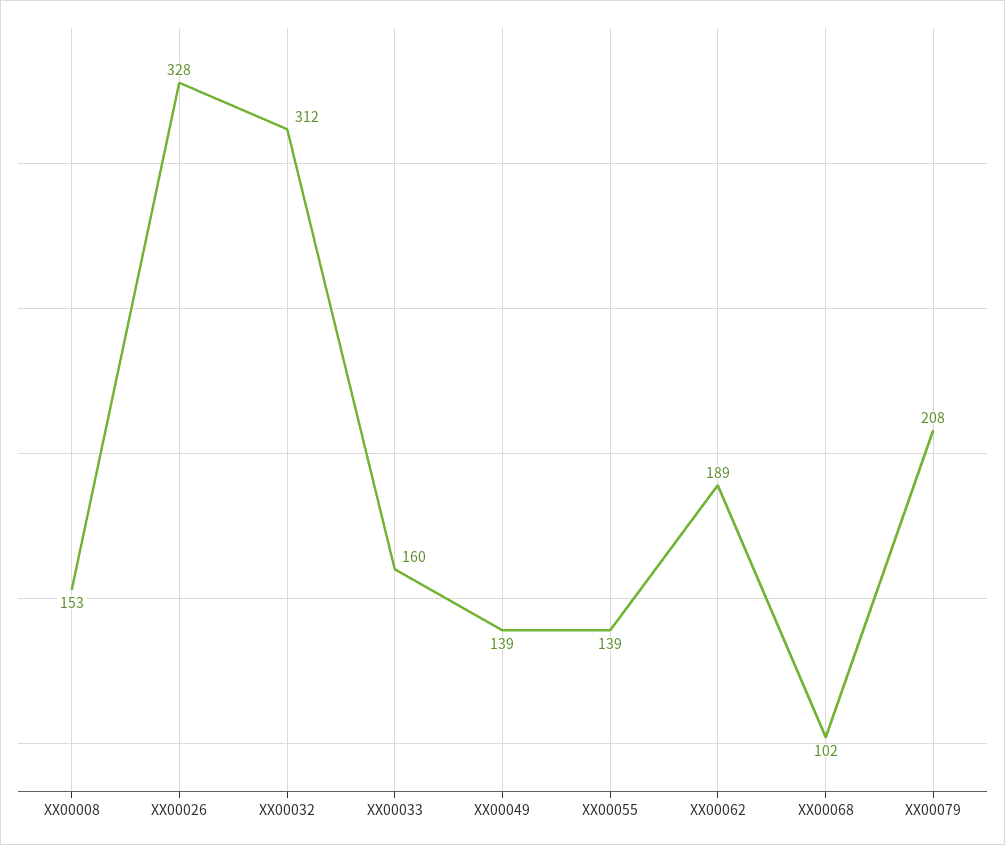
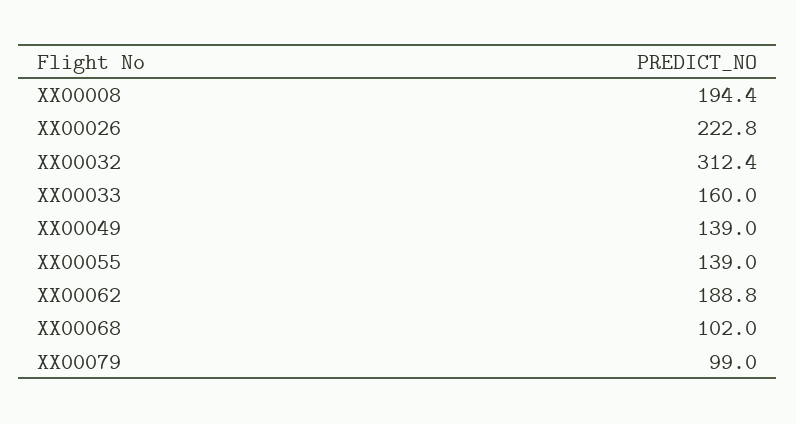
  {
-   "XX00008": 153,
+   "XX00008": 194.4,
-   "XX00026": 328,
+   "XX00026": 222.8,
    "XX00032": 312.4,
    "XX00033": 160,
    "XX00049": 139,
    "XX00055": 139,
    "XX00062": 188.8,
    "XX00068": 102,
-   "XX00079": 208
+   "XX00079": 99
  }

